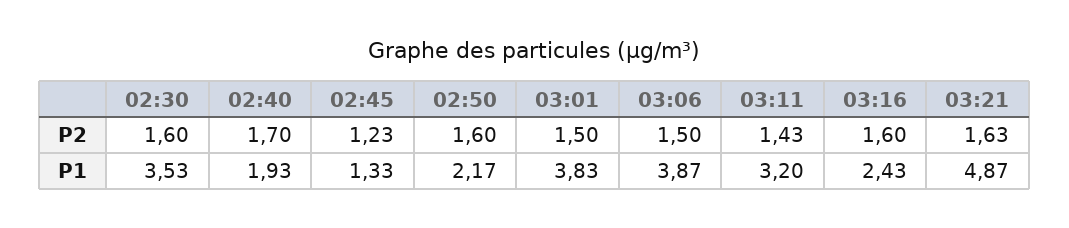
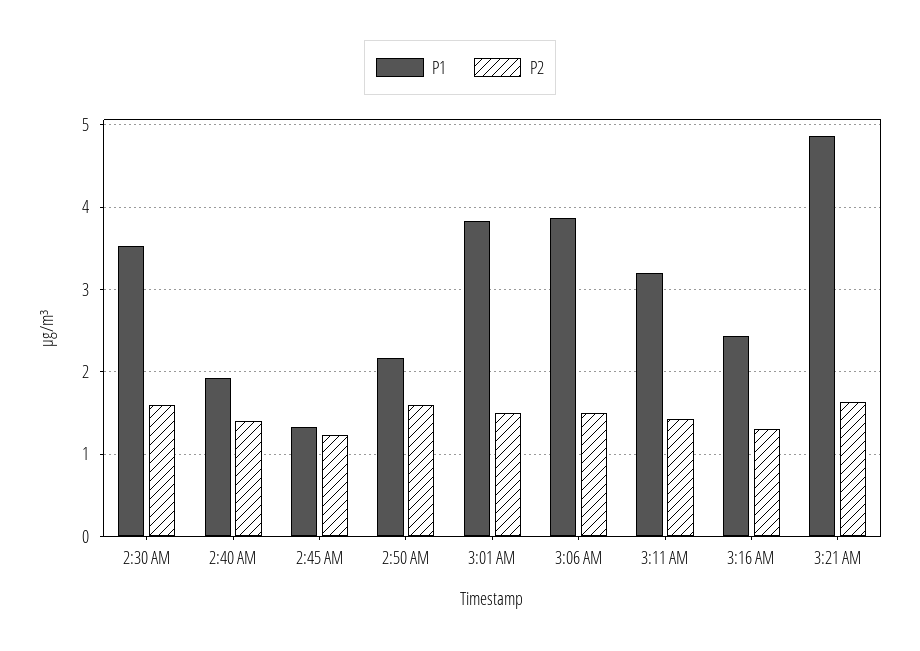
  {
    "P2": {
      "02:30": 1.6,
-     "02:40": 1.7,
+     "02:40": 1.4,
      "02:45": 1.23,
      "02:50": 1.6,
      "03:01": 1.5,
      "03:06": 1.5,
      "03:11": 1.43,
-     "03:16": 1.6,
+     "03:16": 1.3,
      "03:21": 1.63
    },
    "P1": {
      "02:30": 3.53,
      "02:40": 1.93,
      "02:45": 1.33,
      "02:50": 2.17,
      "03:01": 3.83,
      "03:06": 3.87,
      "03:11": 3.2,
      "03:16": 2.43,
      "03:21": 4.87
    }
  }

